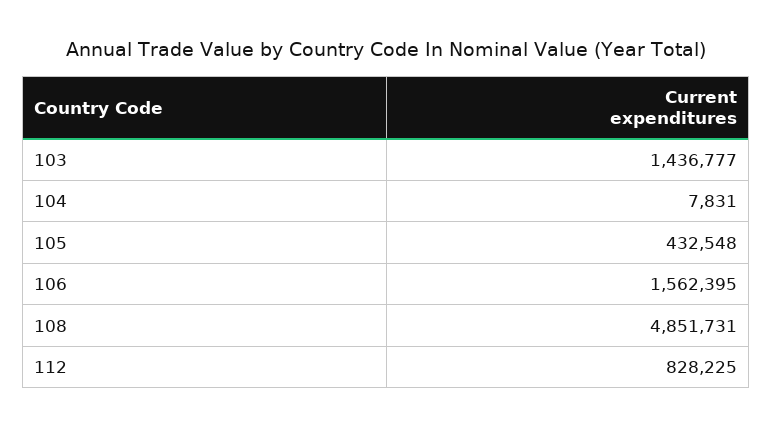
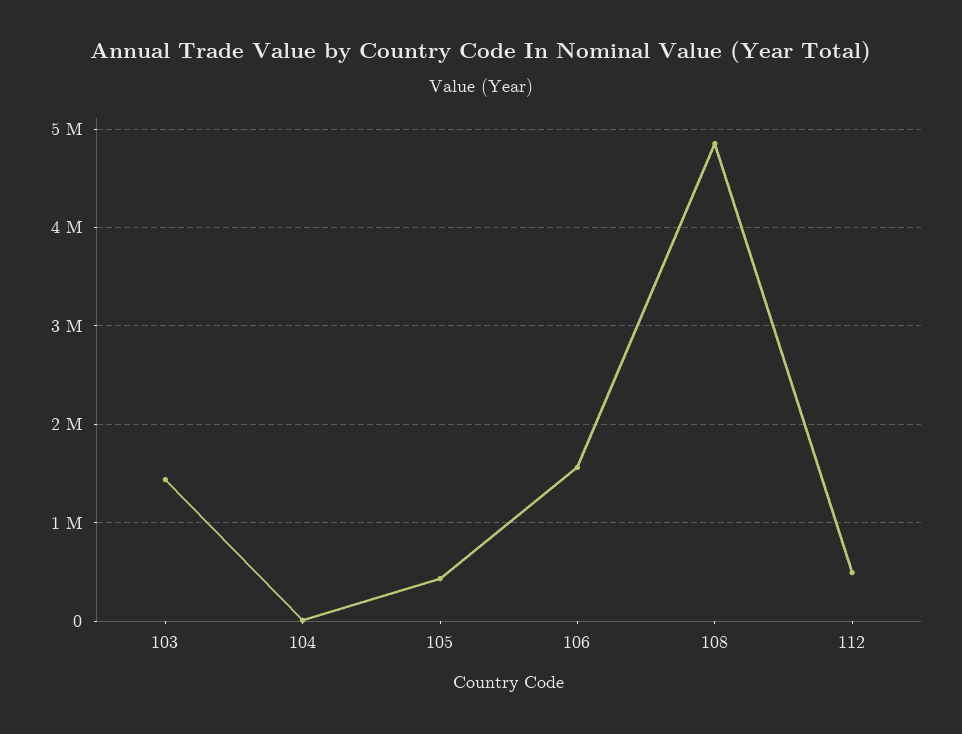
  {
    "103": 1436777,
    "104": 7831,
    "105": 432548,
    "106": 1562395,
    "108": 4851731,
-   "112": 828225
+   "112": 500000
  }

